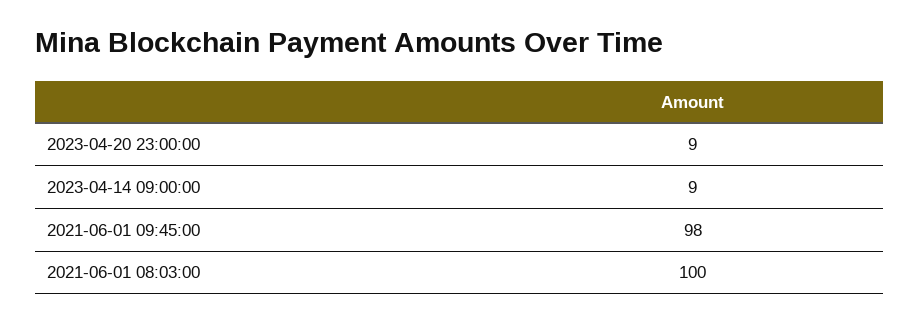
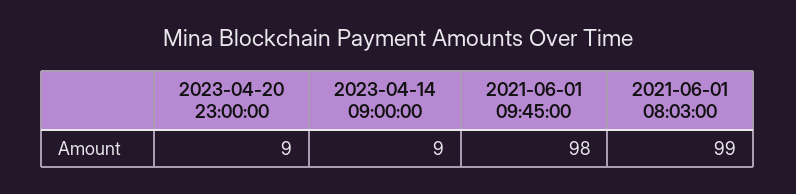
  {
    "2023-04-20 23:00:00": 9,
    "2023-04-14 09:00:00": 9,
    "2021-06-01 09:45:00": 98,
-   "2021-06-01 08:03:00": 100
+   "2021-06-01 08:03:00": 99
  }

